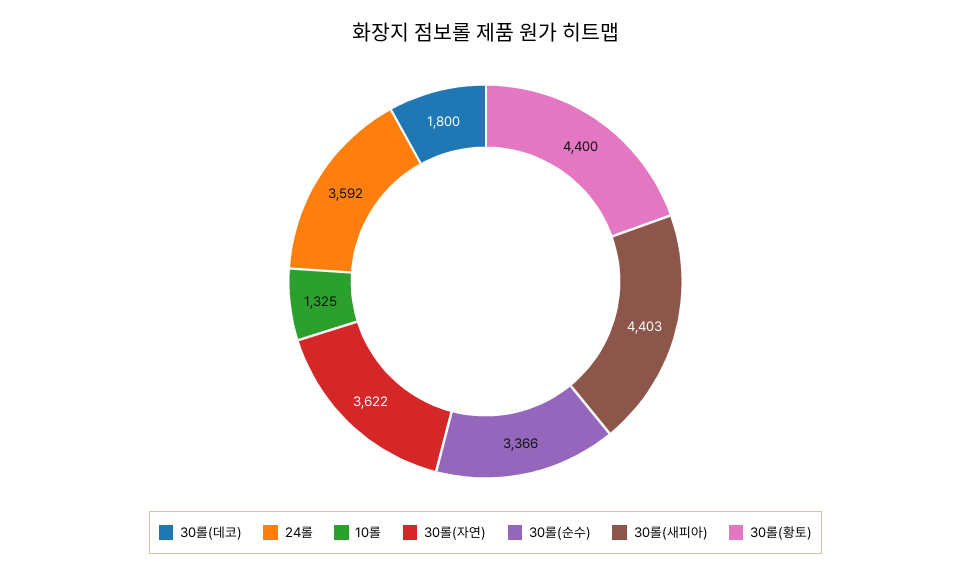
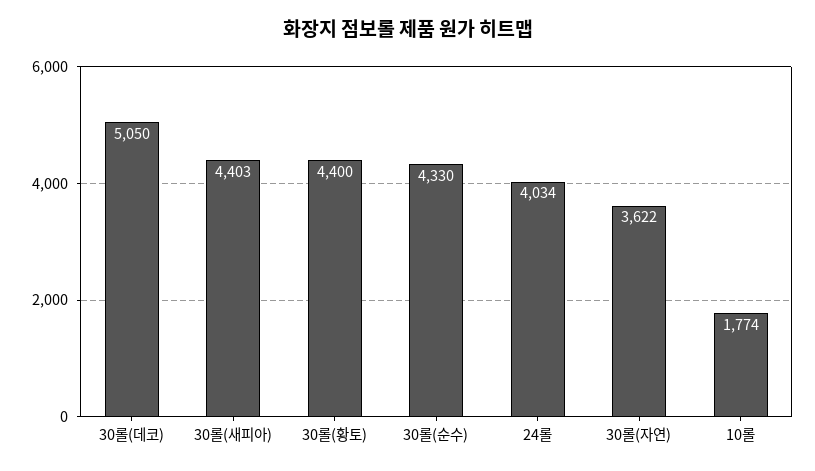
  {
-   "30롤(데코)": 1800,
+   "30롤(데코)": 5050,
-   "24롤": 3592,
+   "24롤": 4034,
-   "10롤": 1325,
+   "10롤": 1774,
    "30롤(자연)": 3622,
-   "30롤(순수)": 3366,
+   "30롤(순수)": 4330,
    "30롤(새피아)": 4403,
    "30롤(황토)": 4400
  }

